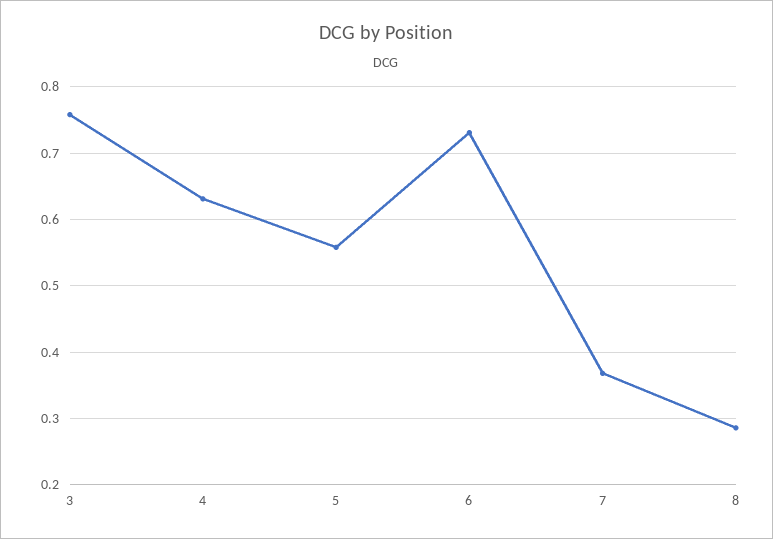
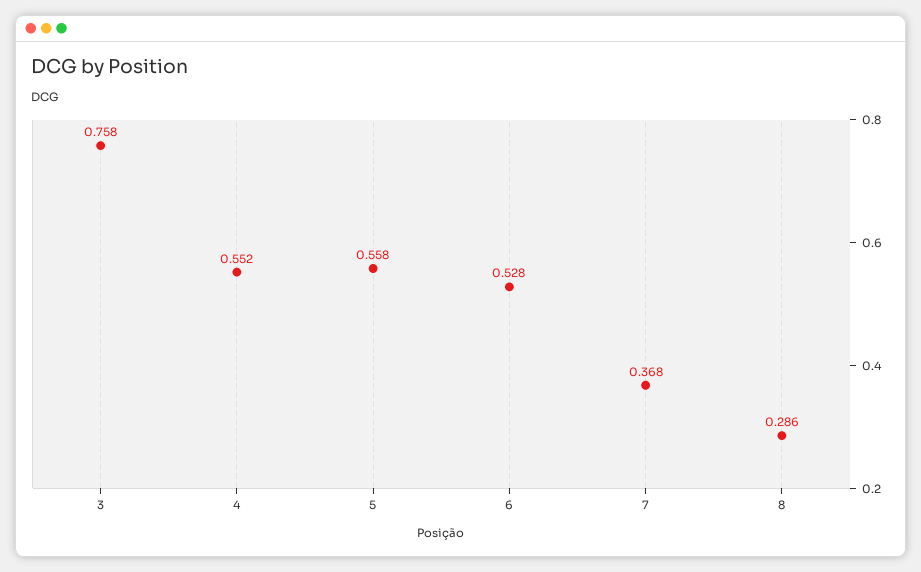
  {
    "3": 0.758,
-   "4": 0.63,
+   "4": 0.552,
    "5": 0.558,
-   "6": 0.73,
+   "6": 0.528,
    "7": 0.368,
    "8": 0.286
  }

